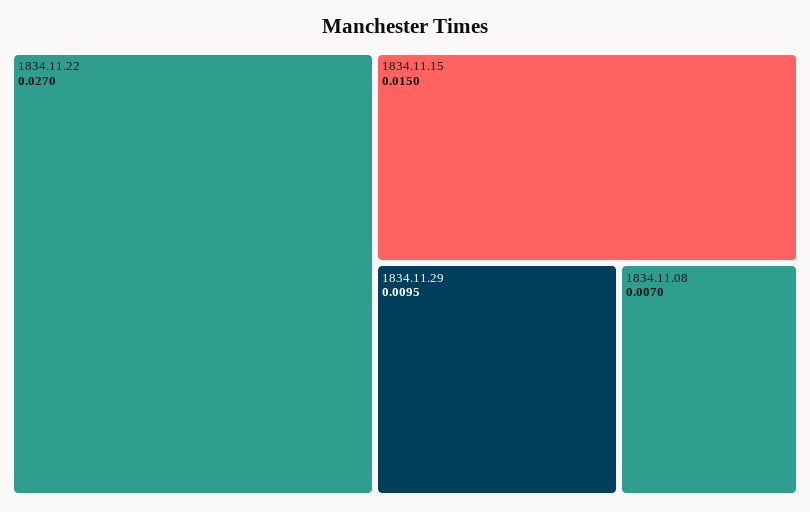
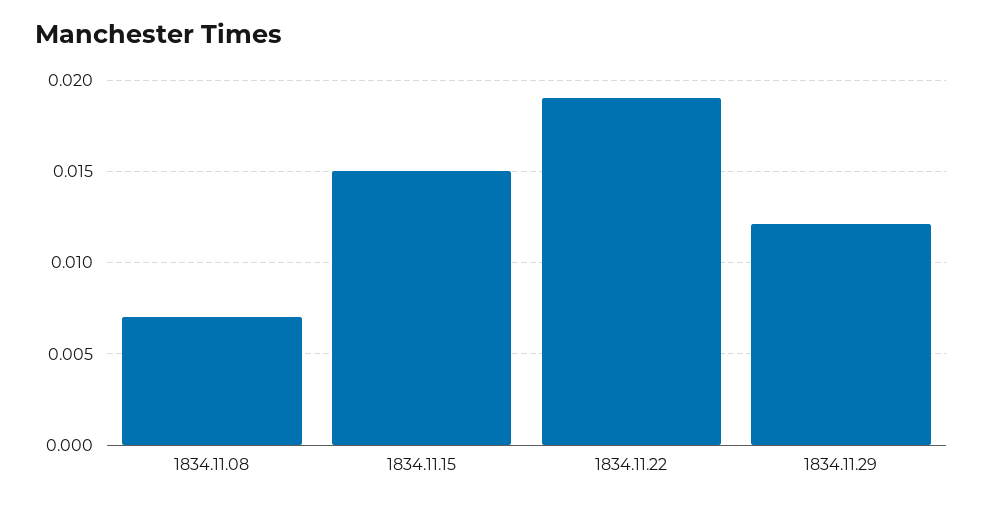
  {
-   "1834.11.22": 0.027,
+   "1834.11.22": 0.019,
    "1834.11.15": 0.015,
-   "1834.11.29": 0.0095,
+   "1834.11.29": 0.012,
    "1834.11.08": 0.007
  }

